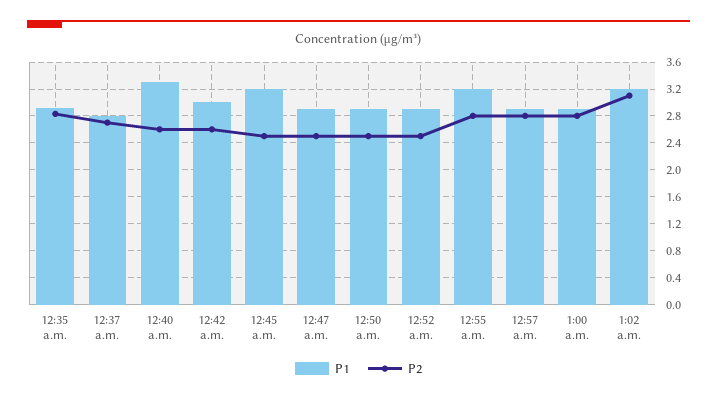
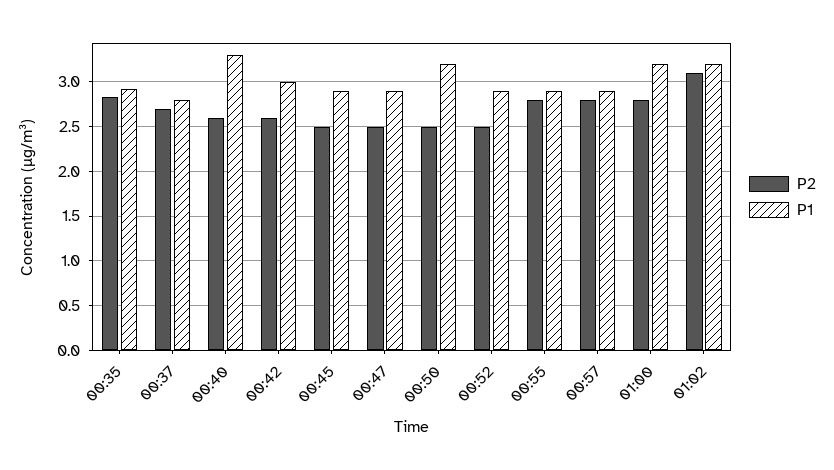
  {
    "P1": {
      "12:35 a.m.": 2.9,
      "12:37 a.m.": 2.8,
      "12:40 a.m.": 3.3,
      "12:42 a.m.": 3,
-     "12:45 a.m.": 3.2,
+     "12:45 a.m.": 2.9,
      "12:47 a.m.": 2.9,
-     "12:50 a.m.": 2.9,
+     "12:50 a.m.": 3.2,
      "12:52 a.m.": 2.9,
-     "12:55 a.m.": 3.2,
+     "12:55 a.m.": 2.9,
      "12:57 a.m.": 2.9,
-     "1:00 a.m.": 2.9,
+     "1:00 a.m.": 3.2,
      "1:02 a.m.": 3.2
    },
    "P2": {
      "12:35 a.m.": 2.8,
      "12:37 a.m.": 2.7,
      "12:40 a.m.": 2.6,
      "12:42 a.m.": 2.6,
      "12:45 a.m.": 2.5,
      "12:47 a.m.": 2.5,
      "12:50 a.m.": 2.5,
      "12:52 a.m.": 2.5,
      "12:55 a.m.": 2.8,
      "12:57 a.m.": 2.8,
      "1:00 a.m.": 2.8,
      "1:02 a.m.": 3.1
    }
  }

